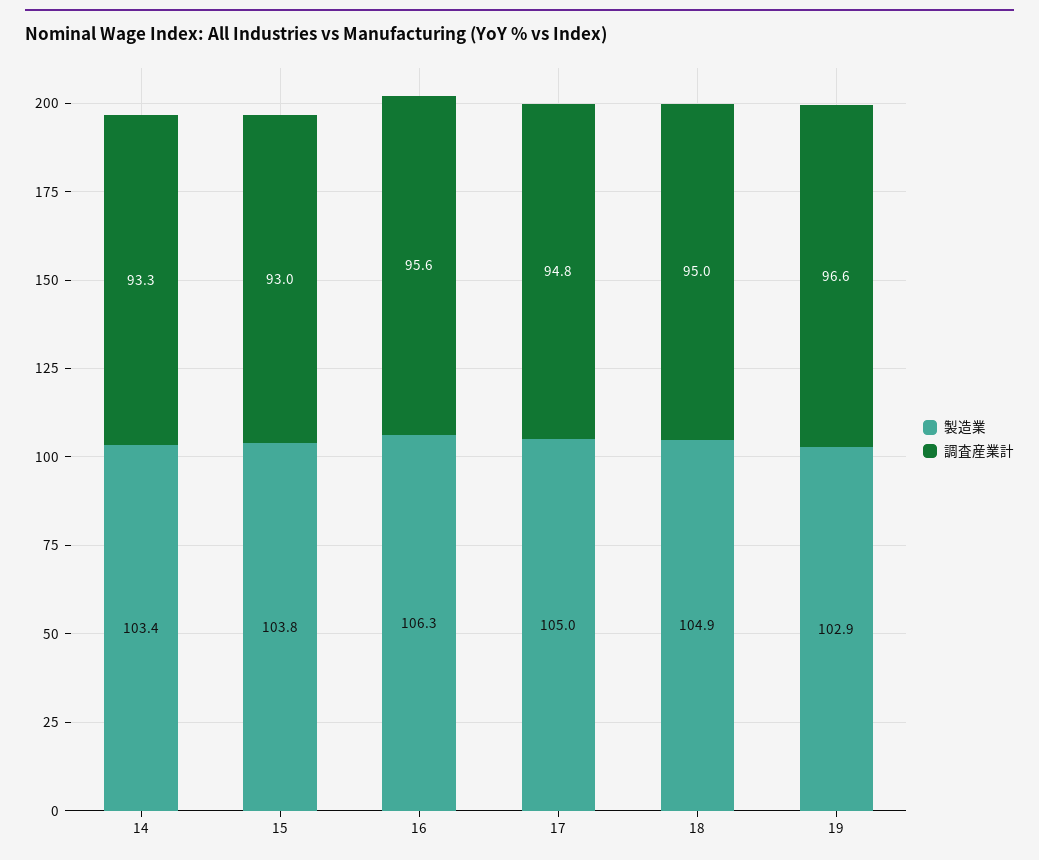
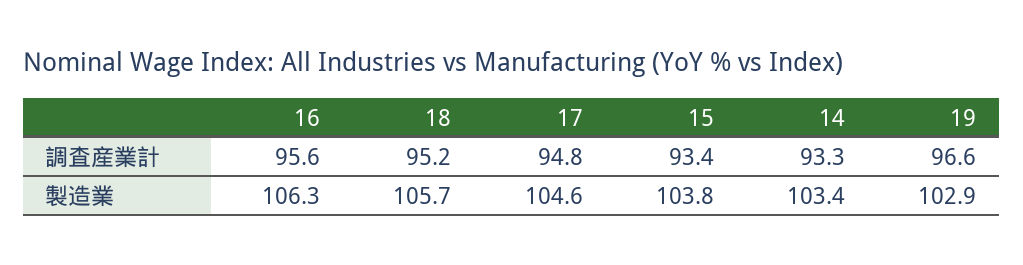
  {
    "製造業": {
      "14": 103.4,
      "15": 103.8,
      "16": 106.3,
-     "17": 105,
+     "17": 104.6,
-     "18": 104.9,
+     "18": 105.7,
      "19": 102.9
    },
    "調査産業計": {
      "14": 93.3,
-     "15": 93,
+     "15": 93.4,
      "16": 95.6,
      "17": 94.8,
-     "18": 95,
+     "18": 95.2,
      "19": 96.6
    }
  }

